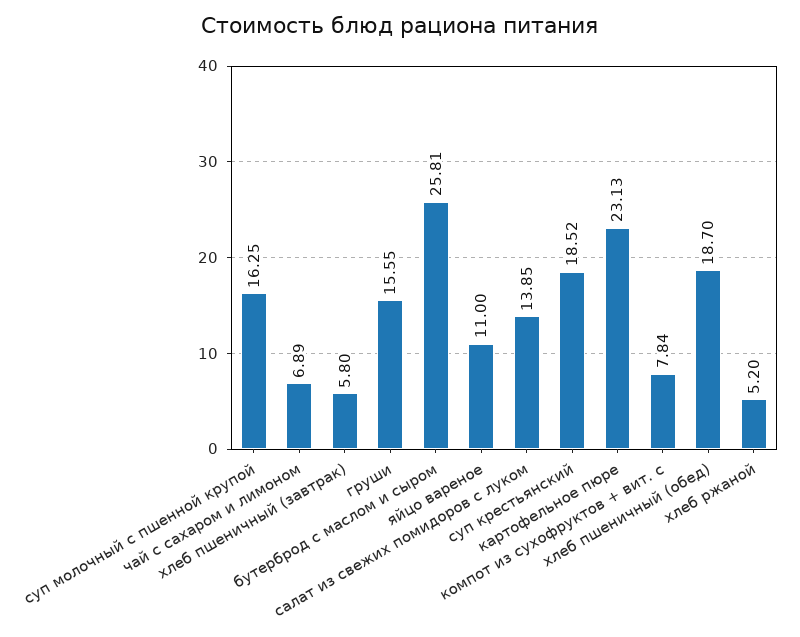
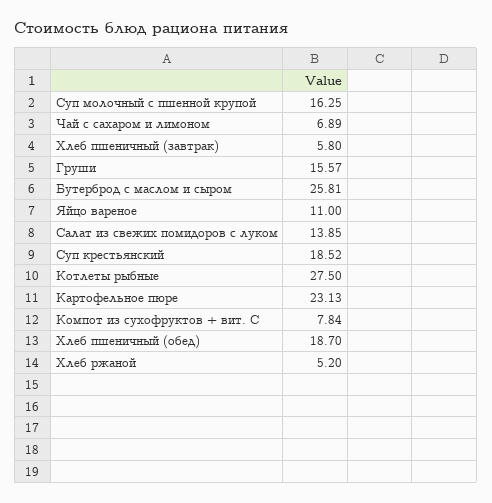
  {
    "суп молочный с пшенной крупой": 16.25,
    "чай с сахаром и лимоном": 6.89,
    "хлеб пшеничный (завтрак)": 5.8,
-   "груши": 15.55,
+   "груши": 15.57,
    "бутерброд с маслом и сыром": 25.81,
    "яйцо вареное": 11,
    "салат из свежих помидоров с луком": 13.85,
    "суп крестьянский": 18.52,
    "картофельное пюре": 23.13,
    "компот из сухофруктов + вит. с": 7.84,
    "хлеб пшеничный (обед)": 18.7,
-   "хлеб ржаной": 5.2
+   "хлеб ржаной": 5.2,
+   "Котлеты рыбные": 27.5
  }

